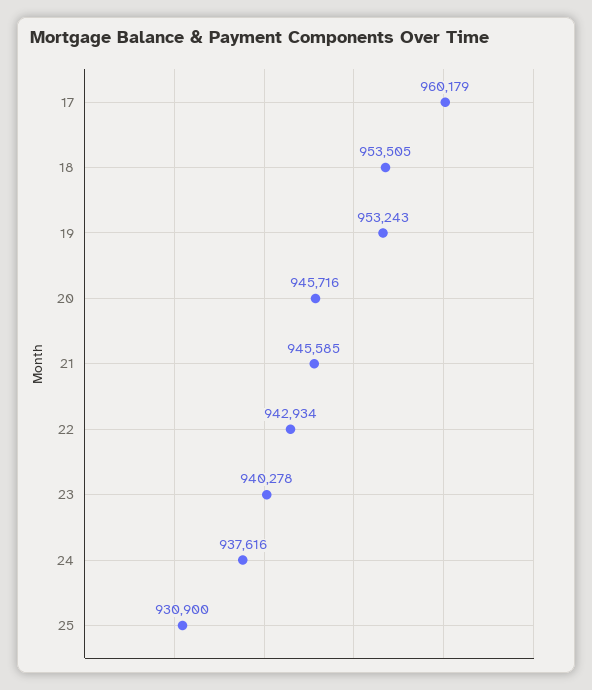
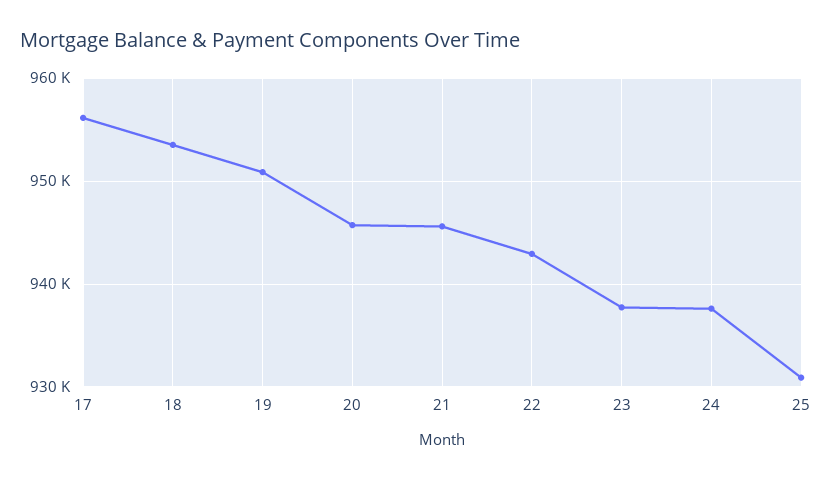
  {
-   "17": 960179,
+   "17": 956000,
    "18": 953505,
-   "19": 953243,
+   "19": 951000,
    "20": 945716,
    "21": 945585,
    "22": 942934,
-   "23": 940278,
+   "23": 938000,
    "24": 937616,
    "25": 930900
  }

